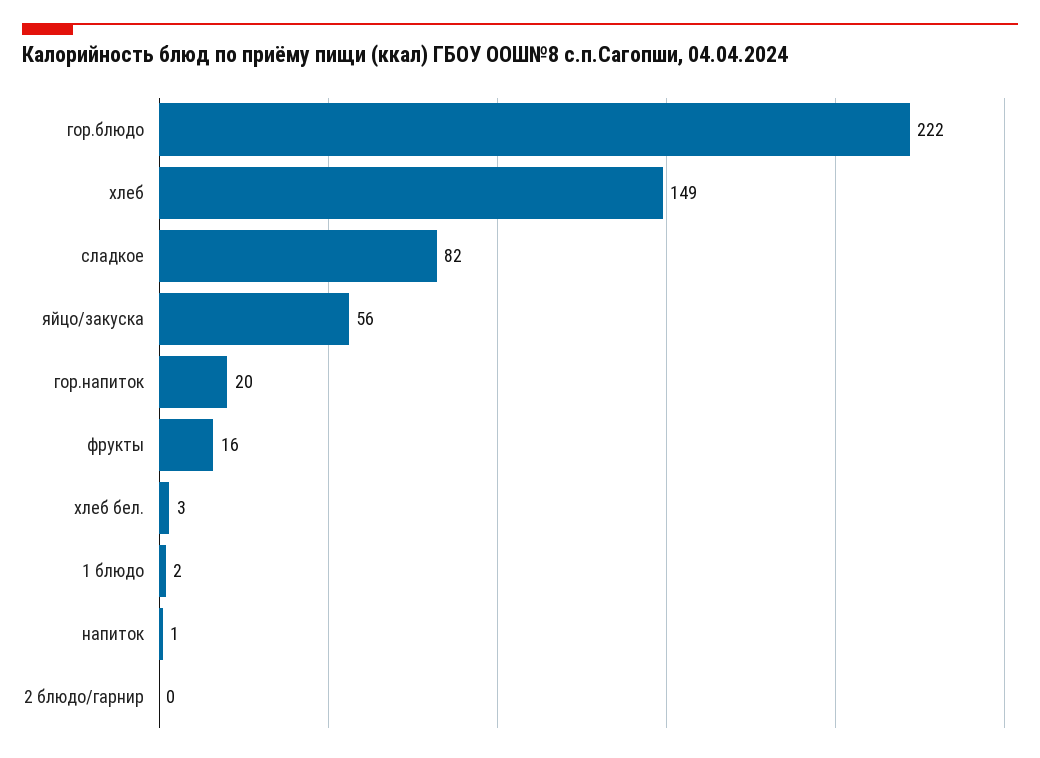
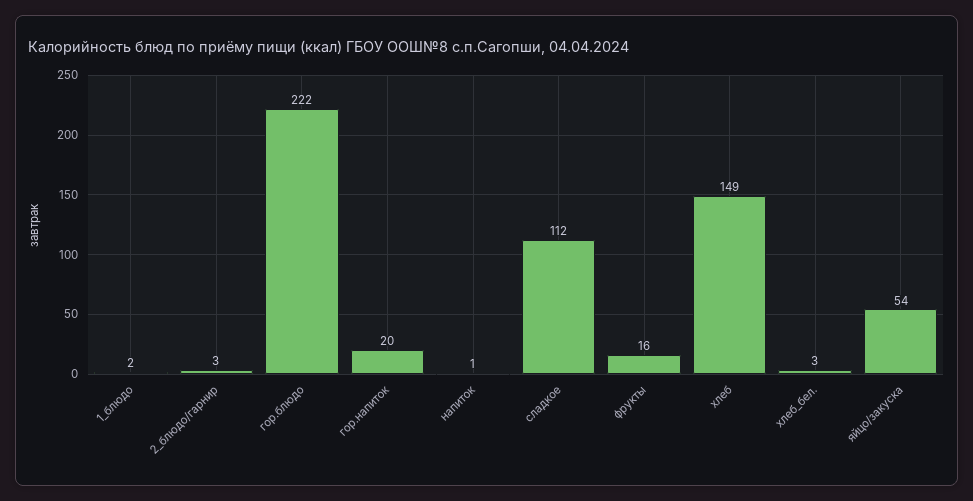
  {
    "гор.блюдо": 222,
    "хлеб": 149,
-   "сладкое": 82,
+   "сладкое": 112,
-   "яйцо/закуска": 56,
+   "яйцо/закуска": 54,
    "гор.напиток": 20,
    "фрукты": 16,
    "хлеб бел.": 3,
    "1 блюдо": 2,
    "напиток": 1,
-   "2 блюдо/гарнир": 0
+   "2 блюдо/гарнир": 3
  }

